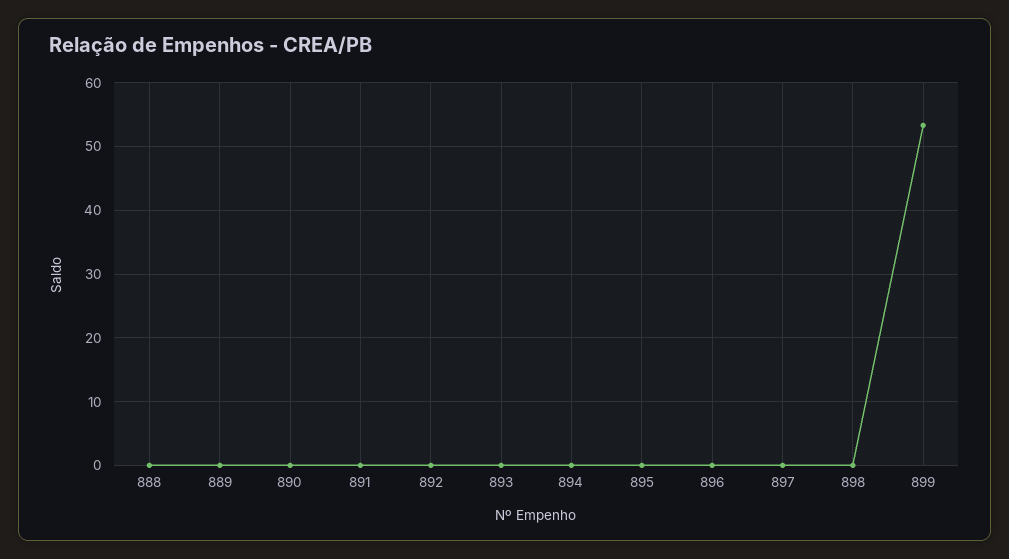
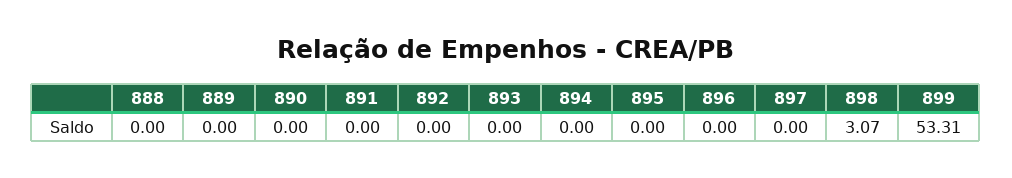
  {
    "888": 0,
    "889": 0,
    "890": 0,
    "891": 0,
    "892": 0,
    "893": 0,
    "894": 0,
    "895": 0,
    "896": 0,
    "897": 0,
-   "898": 0,
+   "898": 3.07,
    "899": 53.31
  }

